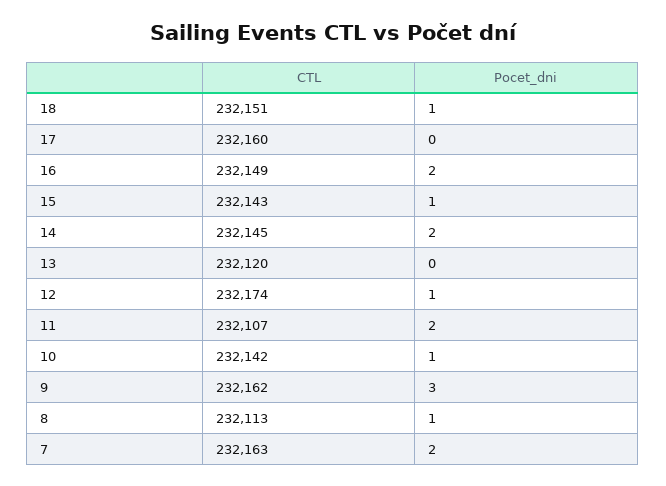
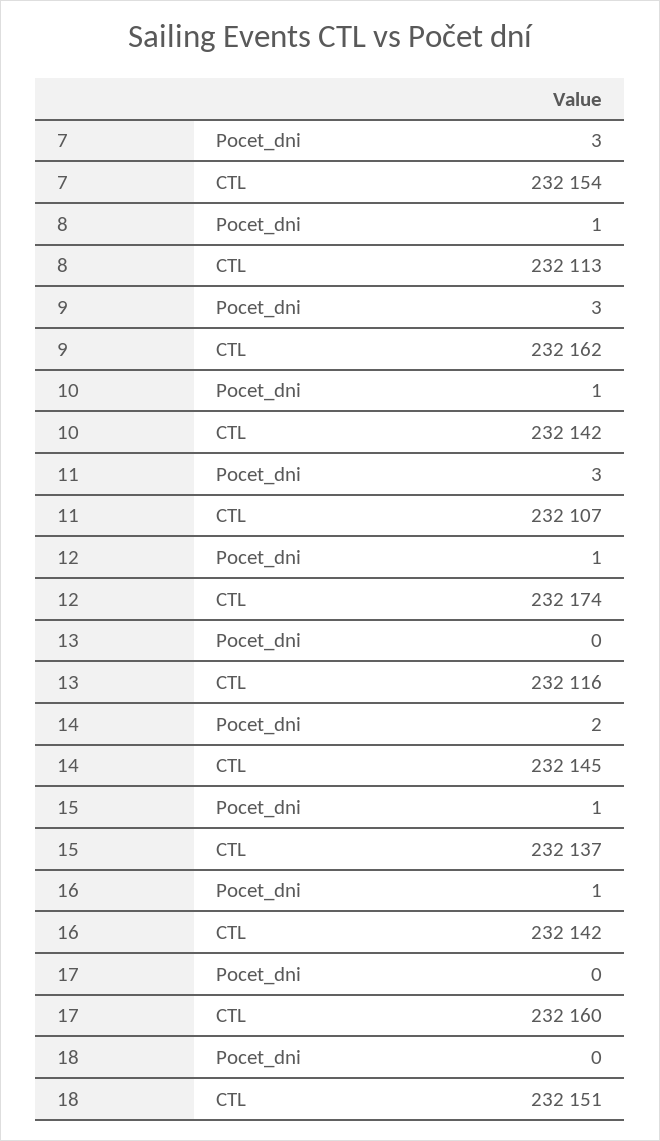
  {
    "CTL": {
      "18": 232151,
      "17": 232160,
-     "16": 232149,
+     "16": 232142,
-     "15": 232143,
+     "15": 232137,
      "14": 232145,
-     "13": 232120,
+     "13": 232116,
      "12": 232174,
      "11": 232107,
      "10": 232142,
      "9": 232162,
      "8": 232113,
-     "7": 232163
+     "7": 232154
    },
    "Pocet_dni": {
-     "18": 1,
+     "18": 0,
      "17": 0,
-     "16": 2,
+     "16": 1,
      "15": 1,
      "14": 2,
      "13": 0,
      "12": 1,
-     "11": 2,
+     "11": 3,
      "10": 1,
      "9": 3,
      "8": 1,
-     "7": 2
+     "7": 3
    }
  }

